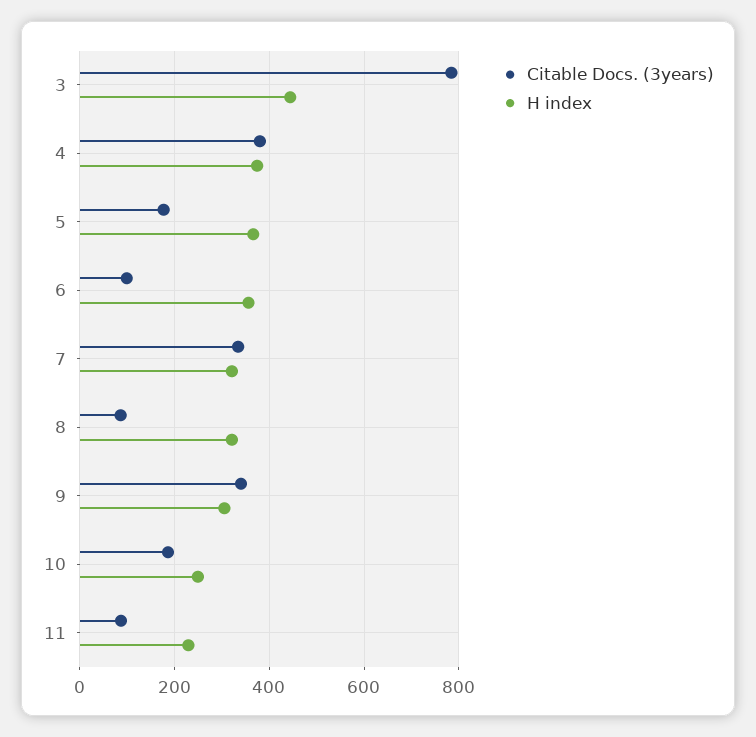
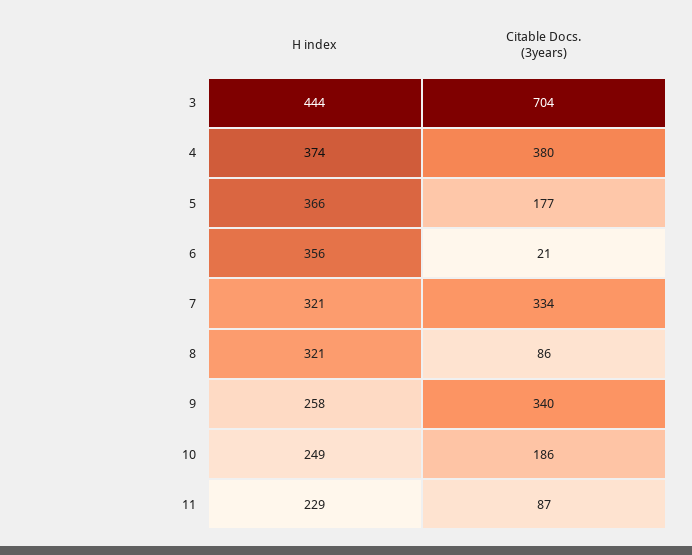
  {
    "Citable Docs. (3years)": {
-     "3": 780,
+     "3": 704,
      "4": 380,
      "5": 177,
-     "6": 100,
+     "6": 21,
      "7": 334,
      "8": 86,
      "9": 340,
      "10": 186,
      "11": 87
    },
    "H index": {
      "3": 444,
      "4": 374,
      "5": 366,
      "6": 356,
      "7": 321,
      "8": 321,
-     "9": 300,
+     "9": 258,
      "10": 249,
      "11": 229
    }
  }

